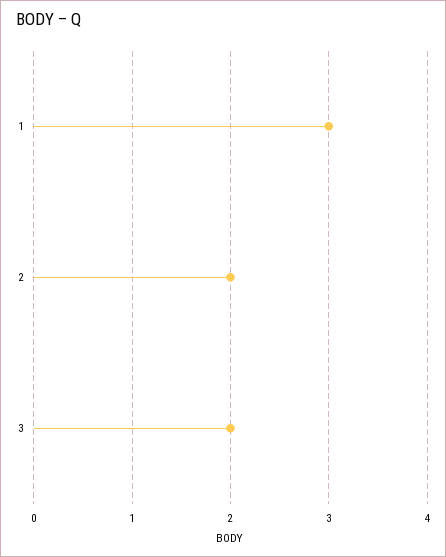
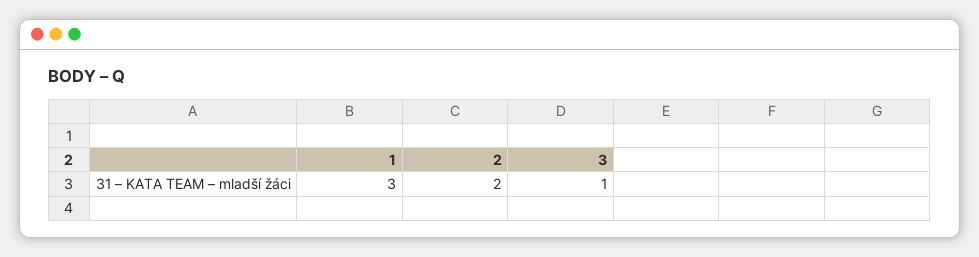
  {
    "1": 3,
    "2": 2,
-   "3": 2
+   "3": 1
  }

